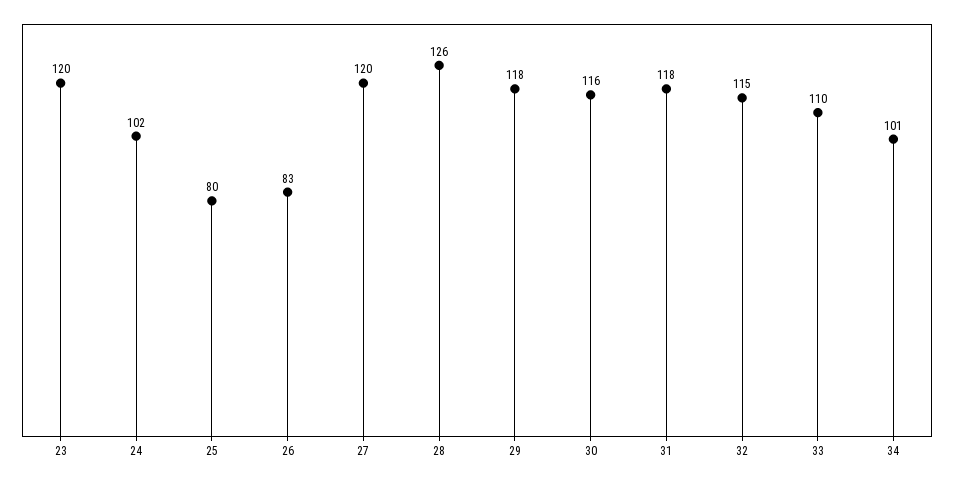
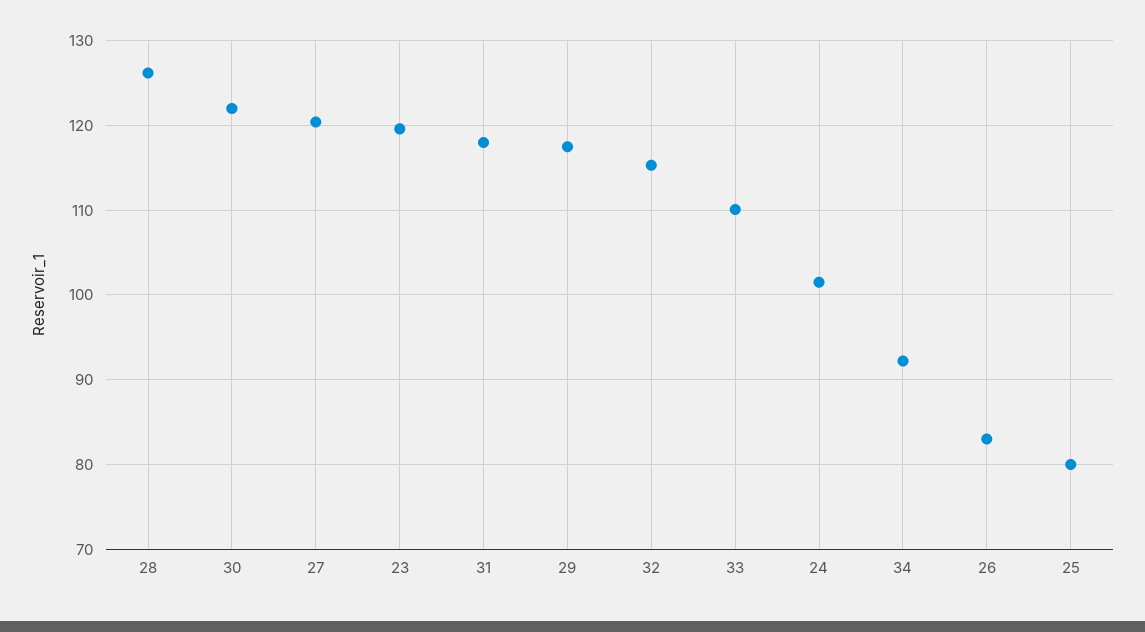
  {
    "23": 120,
    "24": 102,
    "25": 80,
    "26": 83,
    "27": 120,
    "28": 126,
    "29": 118,
-   "30": 116,
+   "30": 122,
    "31": 118,
    "32": 115,
    "33": 110,
-   "34": 101
+   "34": 92
  }

